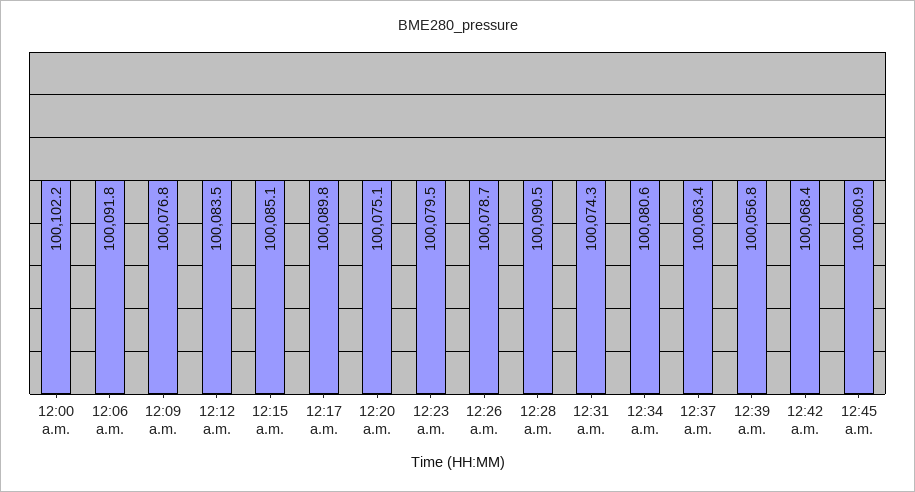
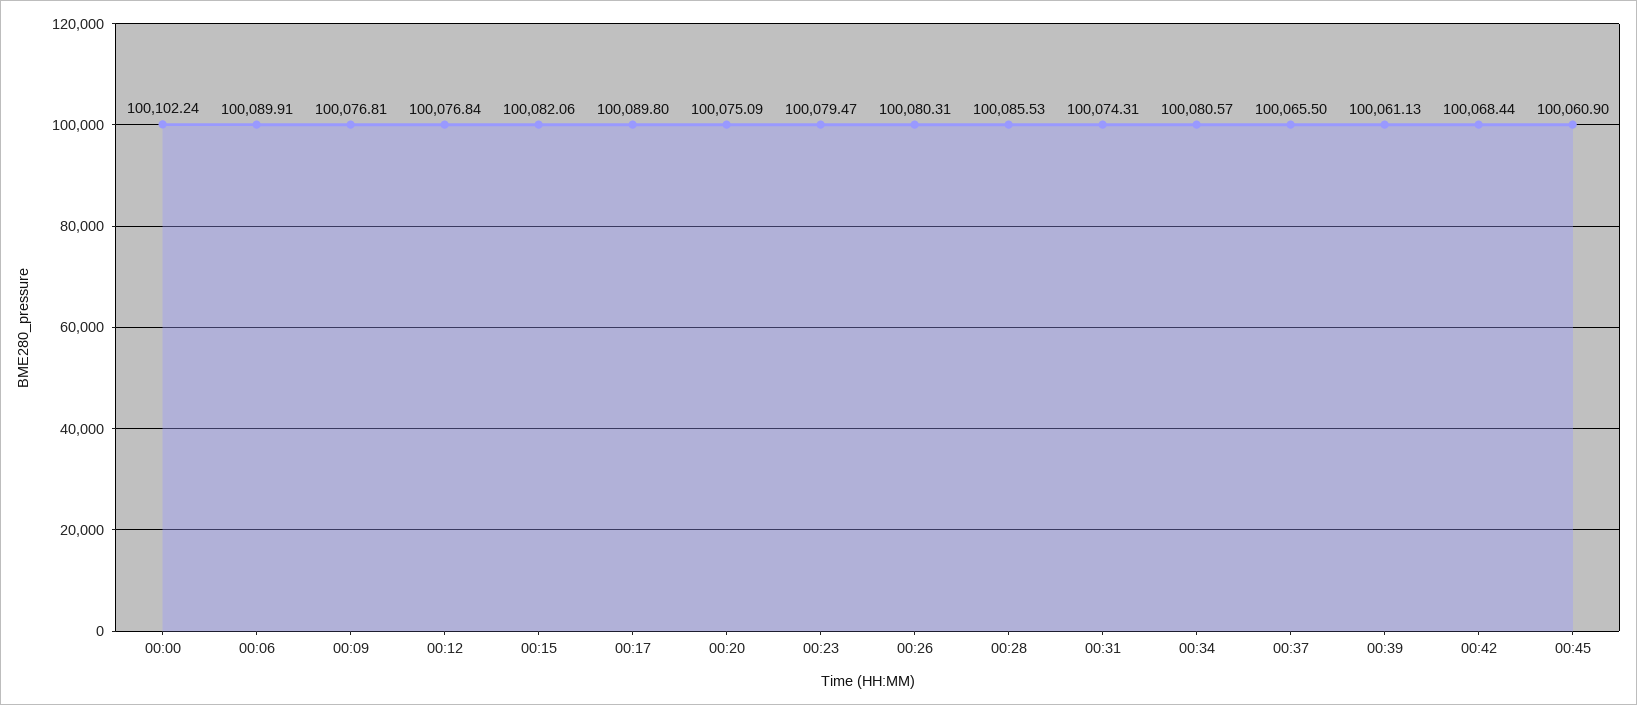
  {
    "12:00 a.m.": 100102.24,
-   "12:06 a.m.": 100091.8,
+   "12:06 a.m.": 100089.91,
    "12:09 a.m.": 100076.81,
-   "12:12 a.m.": 100083.5,
+   "12:12 a.m.": 100076.84,
-   "12:15 a.m.": 100085.1,
+   "12:15 a.m.": 100082.06,
    "12:17 a.m.": 100089.8,
    "12:20 a.m.": 100075.09,
    "12:23 a.m.": 100079.47,
-   "12:26 a.m.": 100078.7,
+   "12:26 a.m.": 100080.31,
-   "12:28 a.m.": 100090.5,
+   "12:28 a.m.": 100085.53,
    "12:31 a.m.": 100074.31,
    "12:34 a.m.": 100080.57,
-   "12:37 a.m.": 100063.4,
+   "12:37 a.m.": 100065.5,
-   "12:39 a.m.": 100056.8,
+   "12:39 a.m.": 100061.13,
    "12:42 a.m.": 100068.44,
    "12:45 a.m.": 100060.9
  }

